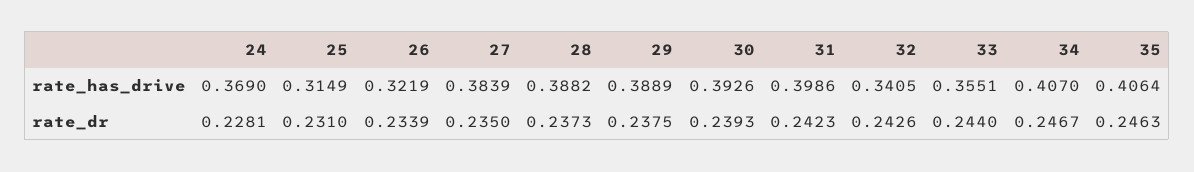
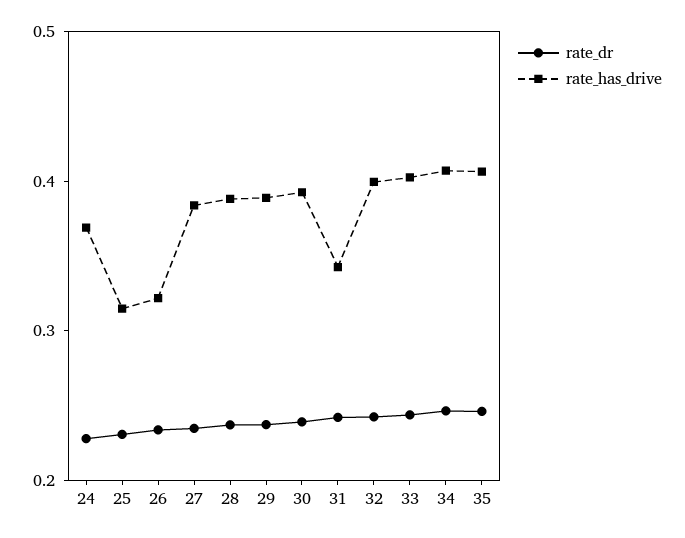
  {
    "rate_has_drive": {
      "24": 0.369,
      "25": 0.3149,
      "26": 0.3219,
      "27": 0.3839,
      "28": 0.3882,
      "29": 0.3889,
      "30": 0.3926,
-     "31": 0.3986,
+     "31": 0.34,
-     "32": 0.3405,
+     "32": 0.4,
-     "33": 0.3551,
+     "33": 0.4,
      "34": 0.407,
      "35": 0.4064
    },
    "rate_dr": {
      "24": 0.2281,
      "25": 0.231,
      "26": 0.2339,
      "27": 0.235,
      "28": 0.2373,
      "29": 0.2375,
      "30": 0.2393,
      "31": 0.2423,
      "32": 0.2426,
      "33": 0.244,
      "34": 0.2467,
      "35": 0.2463
    }
  }

